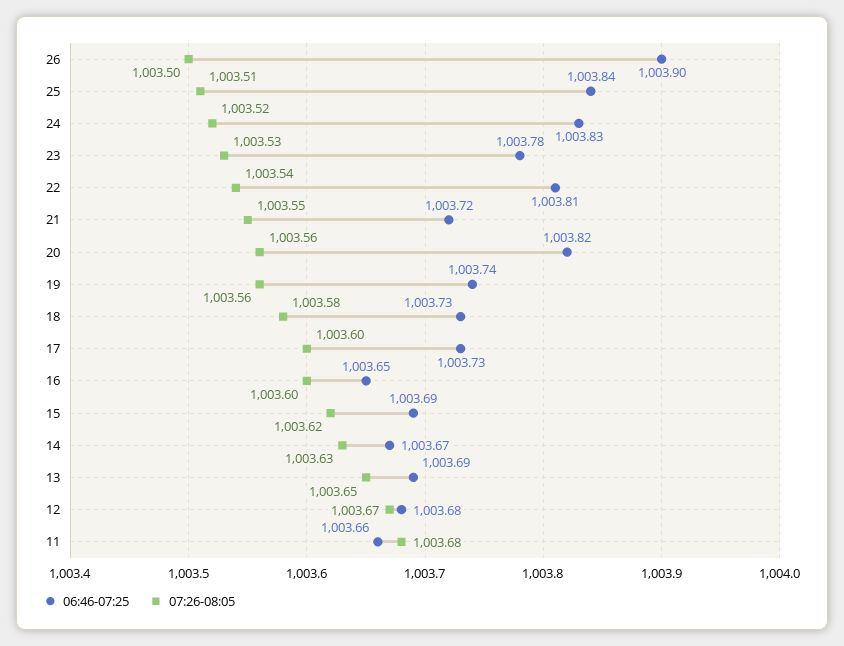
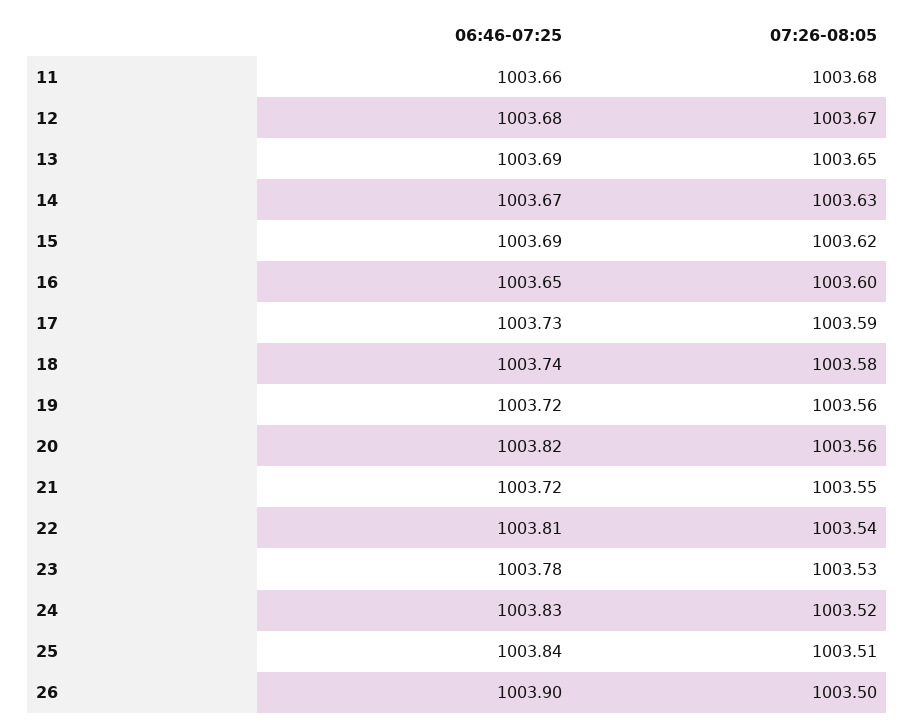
  {
    "06:46-07:25": {
      "26": 1003.9,
      "25": 1003.84,
      "24": 1003.83,
      "23": 1003.78,
      "22": 1003.81,
      "21": 1003.72,
      "20": 1003.82,
-     "19": 1003.74,
+     "19": 1003.72,
-     "18": 1003.73,
+     "18": 1003.74,
      "17": 1003.73,
      "16": 1003.65,
      "15": 1003.69,
      "14": 1003.67,
      "13": 1003.69,
      "12": 1003.68,
      "11": 1003.66
    },
    "07:26-08:05": {
      "26": 1003.5,
      "25": 1003.51,
      "24": 1003.52,
      "23": 1003.53,
      "22": 1003.54,
      "21": 1003.55,
      "20": 1003.56,
      "19": 1003.56,
      "18": 1003.58,
-     "17": 1003.6,
+     "17": 1003.59,
      "16": 1003.6,
      "15": 1003.62,
      "14": 1003.63,
      "13": 1003.65,
      "12": 1003.67,
      "11": 1003.68
    }
  }

